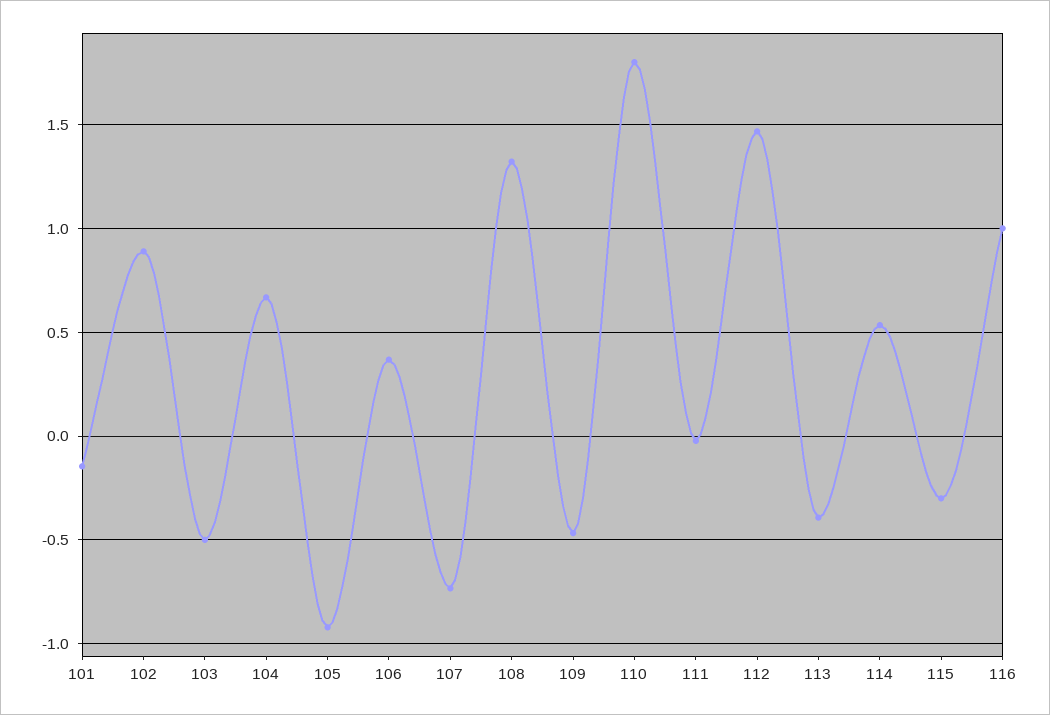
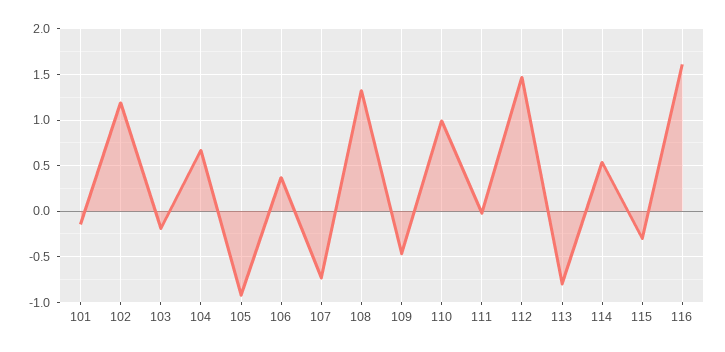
  {
    "101": -0.15,
-   "102": 0.9,
+   "102": 1.2,
-   "103": -0.5,
+   "103": -0.2,
    "104": 0.65,
    "105": -0.9,
    "106": 0.35,
    "107": -0.75,
    "108": 1.3,
    "109": -0.45,
-   "110": 1.8,
+   "110": 1,
    "111": 0,
    "112": 1.45,
-   "113": -0.4,
+   "113": -0.8,
    "114": 0.55,
    "115": -0.3,
-   "116": 1
+   "116": 1.6
  }

